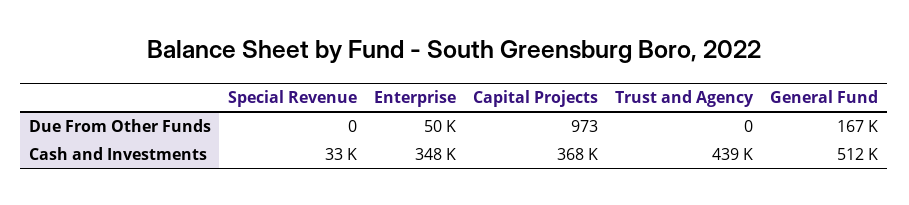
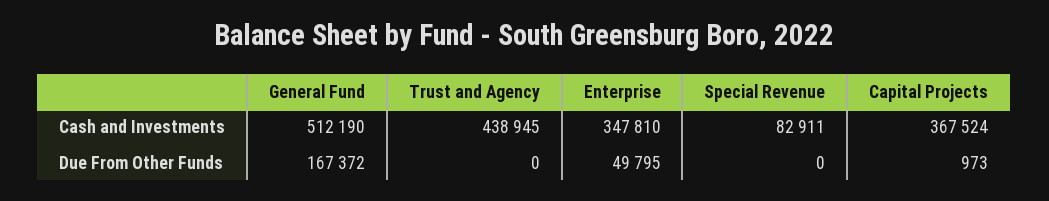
  {
    "Special Revenue": {
      "Due From Other Funds": 0,
-     "Cash and Investments": 33000
+     "Cash and Investments": 82911
    },
    "Enterprise": {
      "Due From Other Funds": 49795,
      "Cash and Investments": 347810
    },
    "Capital Projects": {
      "Due From Other Funds": 973,
      "Cash and Investments": 367524
    },
    "Trust and Agency": {
      "Due From Other Funds": 0,
      "Cash and Investments": 438945
    },
    "General Fund": {
      "Due From Other Funds": 167372,
      "Cash and Investments": 512190
    }
  }

